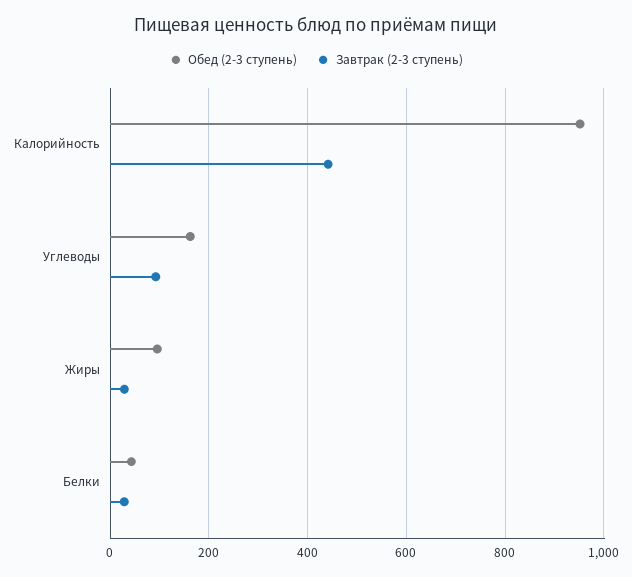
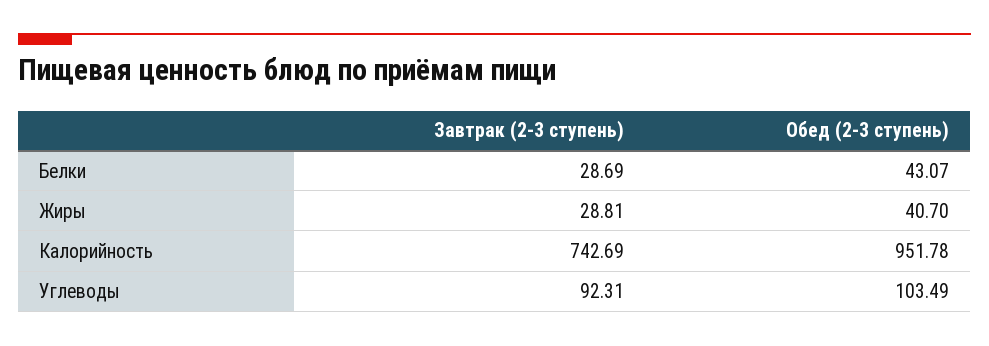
  {
    "Обед (2-3 ступень)": {
      "Калорийность": 951.78,
-     "Углеводы": 160,
+     "Углеводы": 103.49,
-     "Жиры": 100,
+     "Жиры": 40.7,
      "Белки": 43.07
    },
    "Завтрак (2-3 ступень)": {
-     "Калорийность": 440,
+     "Калорийность": 742.69,
      "Углеводы": 92.31,
      "Жиры": 28.81,
      "Белки": 28.69
    }
  }

